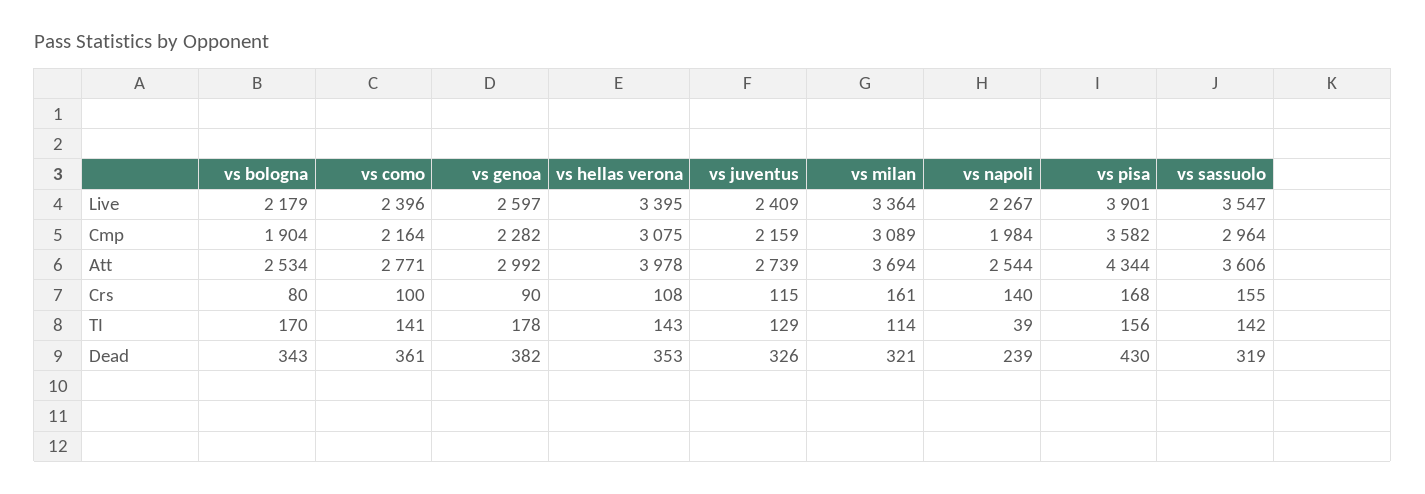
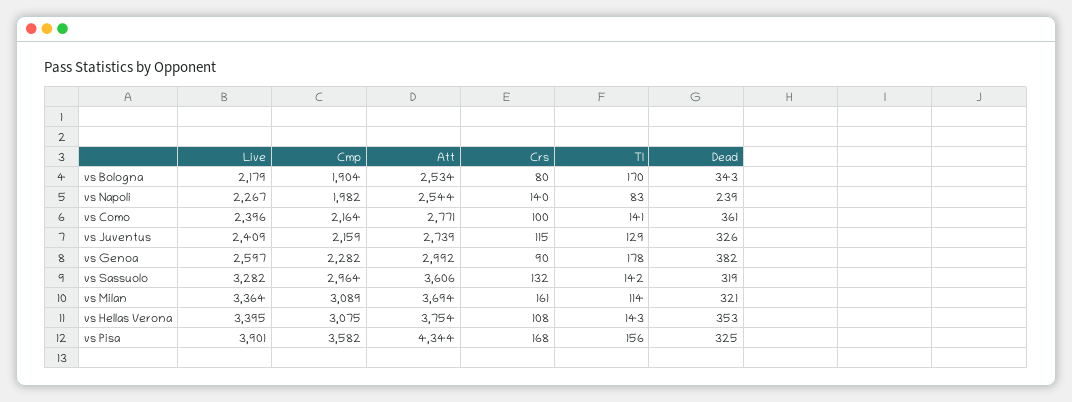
  {
    "vs bologna": {
      "Live": 2179,
      "Cmp": 1904,
      "Att": 2534,
      "Crs": 80,
      "TI": 170,
      "Dead": 343
    },
    "vs como": {
      "Live": 2396,
      "Cmp": 2164,
      "Att": 2771,
      "Crs": 100,
      "TI": 141,
      "Dead": 361
    },
    "vs genoa": {
      "Live": 2597,
      "Cmp": 2282,
      "Att": 2992,
      "Crs": 90,
      "TI": 178,
      "Dead": 382
    },
    "vs hellas verona": {
      "Live": 3395,
      "Cmp": 3075,
-     "Att": 3978,
+     "Att": 3754,
      "Crs": 108,
      "TI": 143,
      "Dead": 353
    },
    "vs juventus": {
      "Live": 2409,
      "Cmp": 2159,
      "Att": 2739,
      "Crs": 115,
      "TI": 129,
      "Dead": 326
    },
    "vs milan": {
      "Live": 3364,
      "Cmp": 3089,
      "Att": 3694,
      "Crs": 161,
      "TI": 114,
      "Dead": 321
    },
    "vs napoli": {
      "Live": 2267,
-     "Cmp": 1984,
+     "Cmp": 1982,
      "Att": 2544,
      "Crs": 140,
-     "TI": 39,
+     "TI": 83,
      "Dead": 239
    },
    "vs pisa": {
      "Live": 3901,
      "Cmp": 3582,
      "Att": 4344,
      "Crs": 168,
      "TI": 156,
-     "Dead": 430
+     "Dead": 325
    },
    "vs sassuolo": {
-     "Live": 3547,
+     "Live": 3282,
      "Cmp": 2964,
      "Att": 3606,
-     "Crs": 155,
+     "Crs": 132,
      "TI": 142,
      "Dead": 319
    }
  }

